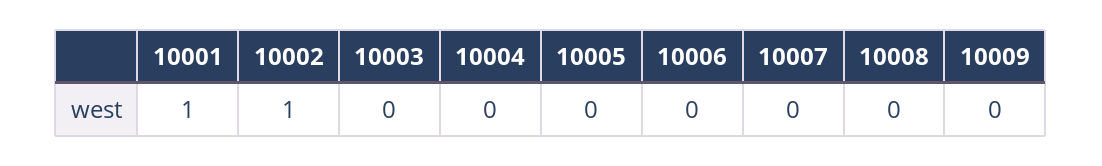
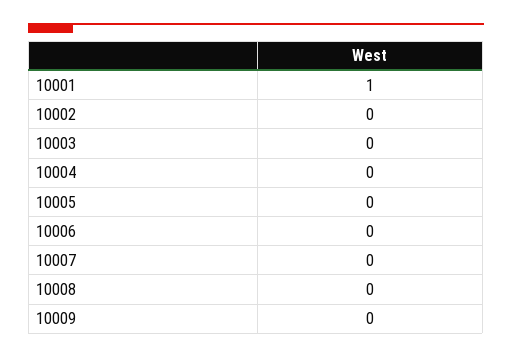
  {
    "10001": 1,
-   "10002": 1,
+   "10002": 0,
    "10003": 0,
    "10004": 0,
    "10005": 0,
    "10006": 0,
    "10007": 0,
    "10008": 0,
    "10009": 0
  }

